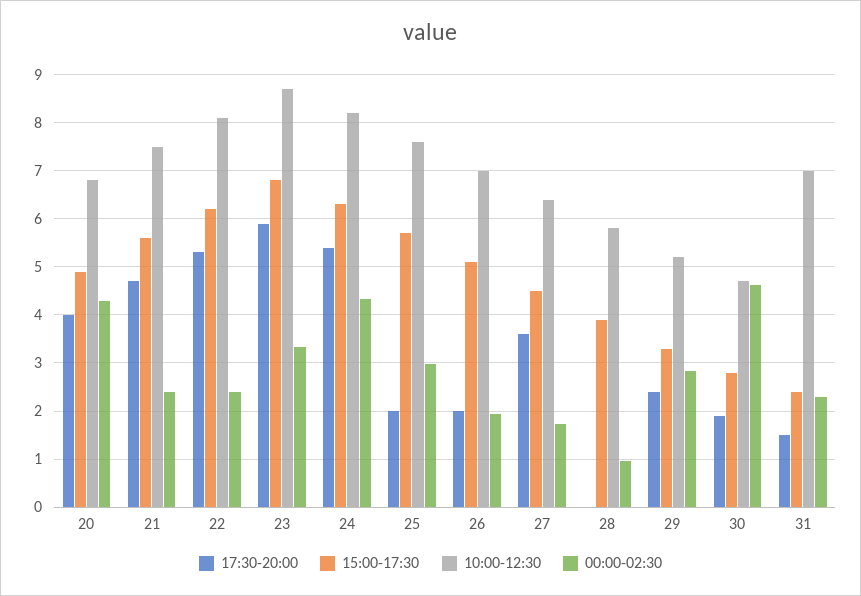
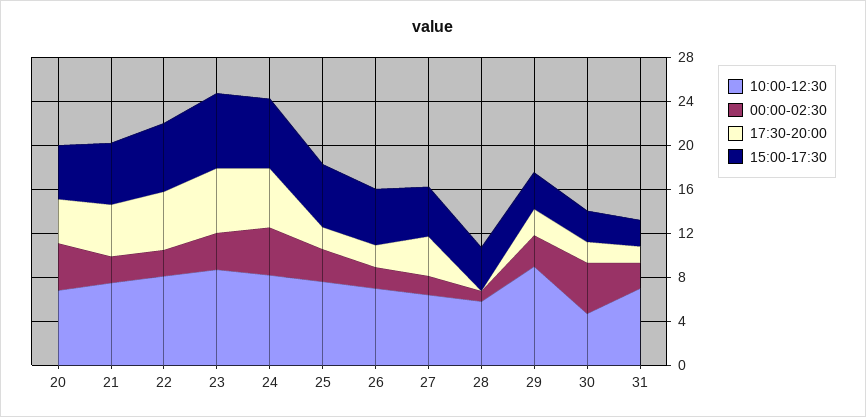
  {
    "17:30-20:00": {
      "20": 4,
      "21": 4.8,
      "22": 5.4,
      "23": 6,
      "24": 5.4,
      "25": 2,
      "26": 2,
      "27": 3.6,
      "28": 0,
      "29": 2.4,
      "30": 2,
      "31": 1.6
    },
    "15:00-17:30": {
      "20": 5,
      "21": 5.6,
      "22": 6.2,
      "23": 6.8,
      "24": 6.4,
      "25": 5.8,
      "26": 5.2,
      "27": 4.6,
      "28": 4,
      "29": 3.4,
      "30": 2.8,
      "31": 2.4
    },
    "10:00-12:30": {
      "20": 6.8,
      "21": 7.6,
      "22": 8.2,
      "23": 8.8,
      "24": 8.2,
      "25": 7.6,
      "26": 7,
      "27": 6.4,
      "28": 5.8,
-     "29": 5.2,
+     "29": 9,
      "30": 4.8,
      "31": 7
    },
    "00:00-02:30": {
      "20": 4.4,
      "21": 2.4,
      "22": 2.4,
      "23": 3.4,
      "24": 4.4,
      "25": 3,
      "26": 2,
      "27": 1.8,
      "28": 1,
      "29": 2.8,
      "30": 4.6,
      "31": 2.4
    }
  }

